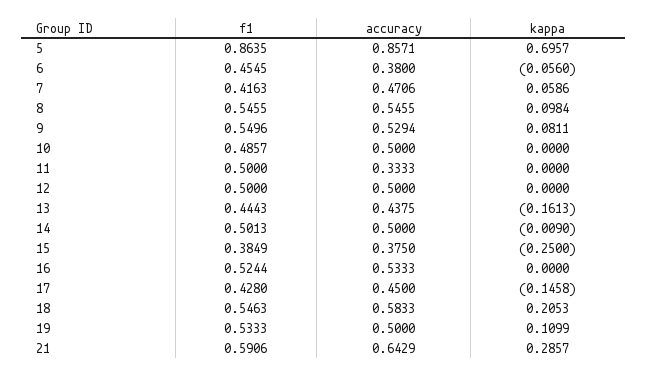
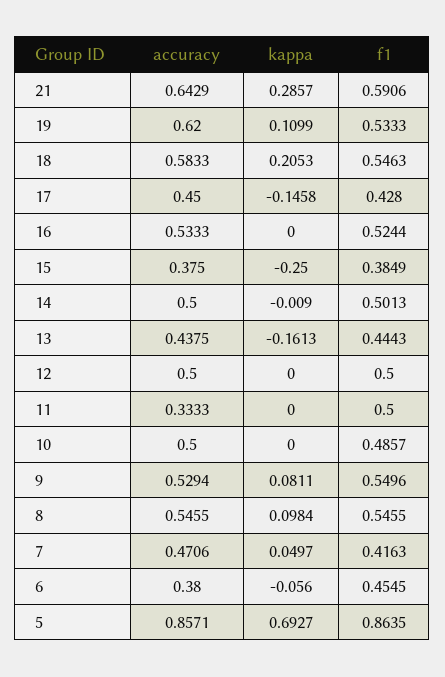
  {
    "f1": {
      "5": 0.8635,
      "6": 0.4545,
      "7": 0.4163,
      "8": 0.5455,
      "9": 0.5496,
      "10": 0.4857,
      "11": 0.5,
      "12": 0.5,
      "13": 0.4443,
      "14": 0.5013,
      "15": 0.3849,
      "16": 0.5244,
      "17": 0.428,
      "18": 0.5463,
      "19": 0.5333,
      "21": 0.5906
    },
    "accuracy": {
      "5": 0.8571,
      "6": 0.38,
      "7": 0.4706,
      "8": 0.5455,
      "9": 0.5294,
      "10": 0.5,
      "11": 0.3333,
      "12": 0.5,
      "13": 0.4375,
      "14": 0.5,
      "15": 0.375,
      "16": 0.5333,
      "17": 0.45,
      "18": 0.5833,
-     "19": 0.5,
+     "19": 0.62,
      "21": 0.6429
    },
    "kappa": {
-     "5": 0.6957,
+     "5": 0.6927,
      "6": -0.056,
-     "7": 0.0586,
+     "7": 0.0497,
      "8": 0.0984,
      "9": 0.0811,
      "10": 0,
      "11": 0,
      "12": 0,
      "13": -0.1613,
      "14": -0.009,
      "15": -0.25,
      "16": 0,
      "17": -0.1458,
      "18": 0.2053,
      "19": 0.1099,
      "21": 0.2857
    }
  }

